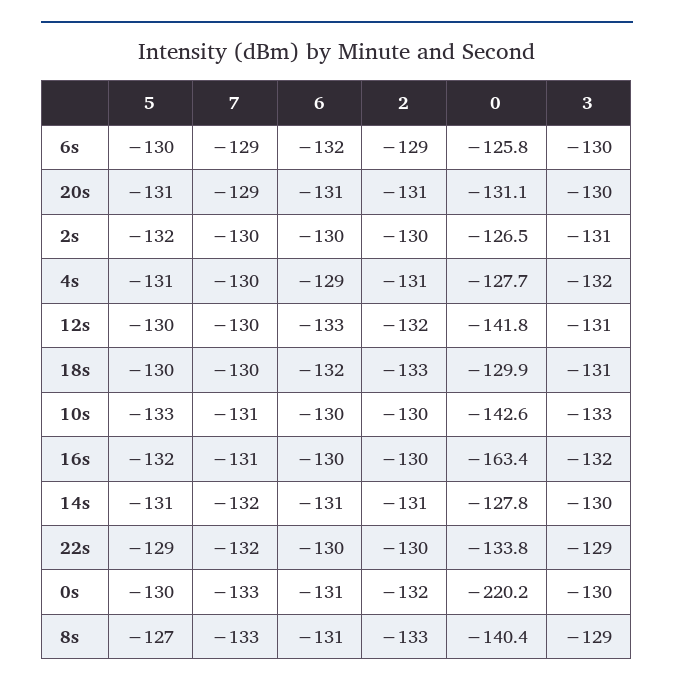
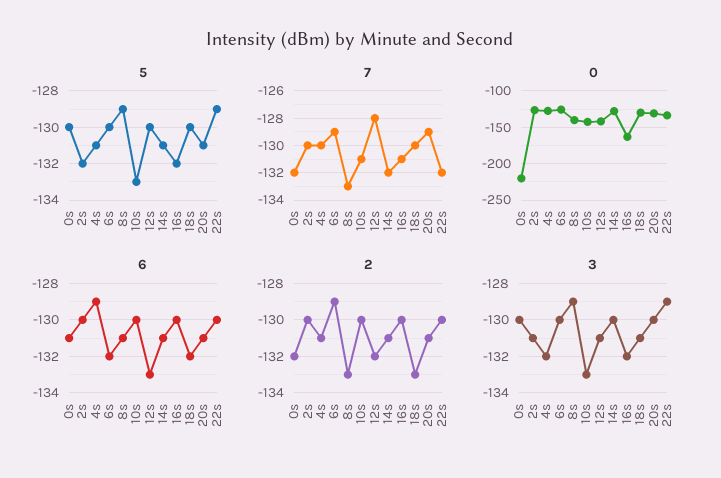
  {
    "5": {
      "6s": -130,
      "20s": -131,
      "2s": -132,
      "4s": -131,
      "12s": -130,
      "18s": -130,
      "10s": -133,
      "16s": -132,
      "14s": -131,
      "22s": -129,
      "0s": -130,
-     "8s": -127
+     "8s": -129
    },
    "7": {
      "6s": -129,
      "20s": -129,
      "2s": -130,
      "4s": -130,
-     "12s": -130,
+     "12s": -128,
      "18s": -130,
      "10s": -131,
      "16s": -131,
      "14s": -132,
      "22s": -132,
-     "0s": -133,
+     "0s": -132,
      "8s": -133
    },
    "6": {
      "6s": -132,
      "20s": -131,
      "2s": -130,
      "4s": -129,
      "12s": -133,
      "18s": -132,
      "10s": -130,
      "16s": -130,
      "14s": -131,
      "22s": -130,
      "0s": -131,
      "8s": -131
    },
    "2": {
      "6s": -129,
      "20s": -131,
      "2s": -130,
      "4s": -131,
      "12s": -132,
      "18s": -133,
      "10s": -130,
      "16s": -130,
      "14s": -131,
      "22s": -130,
      "0s": -132,
      "8s": -133
    },
    "0": {
      "6s": -125.8,
      "20s": -131.1,
      "2s": -126.5,
      "4s": -127.7,
      "12s": -141.8,
      "18s": -129.9,
      "10s": -142.6,
      "16s": -163.4,
      "14s": -127.8,
      "22s": -133.8,
      "0s": -220.2,
      "8s": -140.4
    },
    "3": {
      "6s": -130,
      "20s": -130,
      "2s": -131,
      "4s": -132,
      "12s": -131,
      "18s": -131,
      "10s": -133,
      "16s": -132,
      "14s": -130,
      "22s": -129,
      "0s": -130,
      "8s": -129
    }
  }

